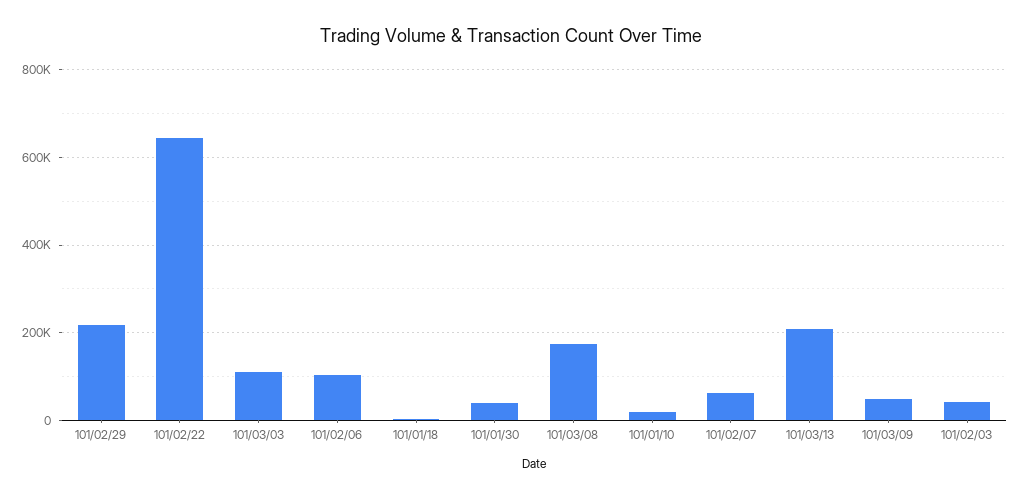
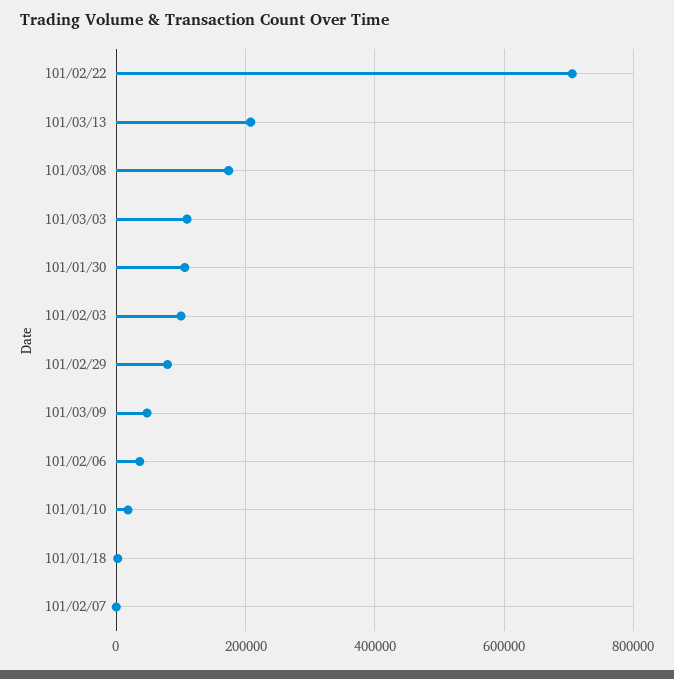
  {
-   "101/02/29": 220000,
+   "101/02/29": 80000,
-   "101/02/22": 640000,
+   "101/02/22": 700000,
    "101/03/03": 100000,
-   "101/02/06": 100000,
+   "101/02/06": 40000,
    "101/01/18": 0,
-   "101/01/30": 40000,
+   "101/01/30": 100000,
    "101/03/08": 180000,
    "101/01/10": 20000,
-   "101/02/07": 60000,
+   "101/02/07": 0,
    "101/03/13": 200000,
    "101/03/09": 40000,
-   "101/02/03": 40000
+   "101/02/03": 100000
  }

